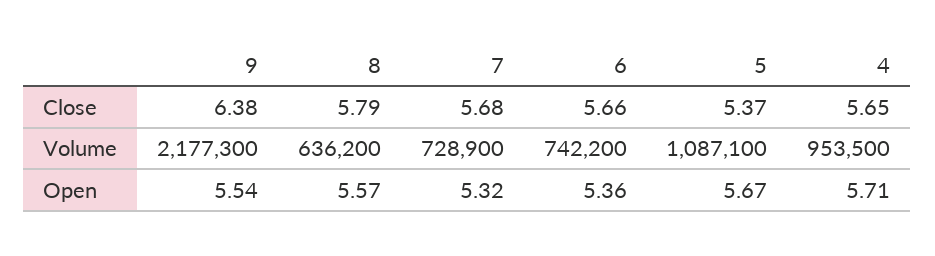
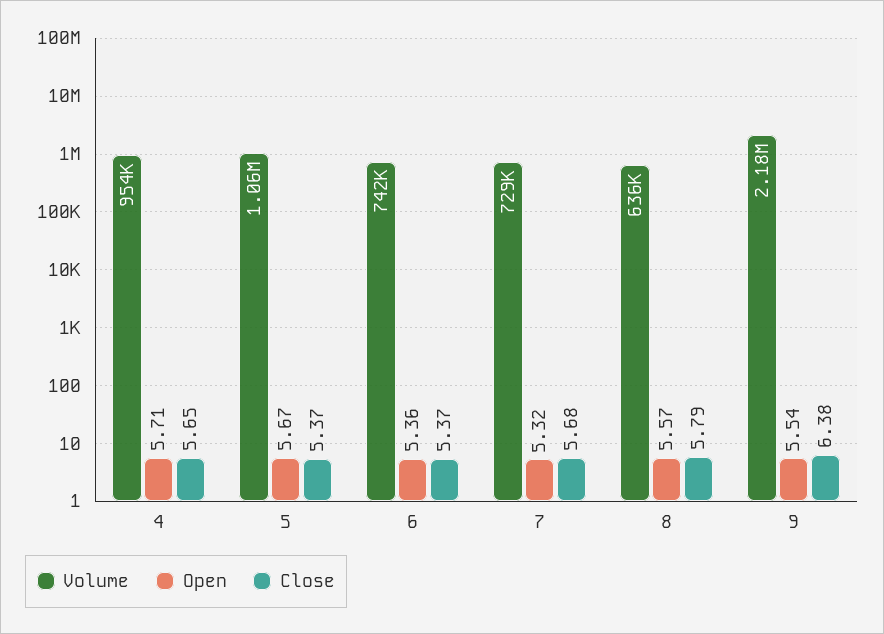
  {
    "Close": {
      "9": 6.38,
      "8": 5.79,
      "7": 5.68,
-     "6": 5.66,
+     "6": 5.37,
      "5": 5.37,
      "4": 5.65
    },
    "Volume": {
      "9": 2177300,
      "8": 636200,
      "7": 728900,
      "6": 742200,
-     "5": 1087100,
+     "5": 1060000,
      "4": 953500
    },
    "Open": {
      "9": 5.54,
      "8": 5.57,
      "7": 5.32,
      "6": 5.36,
      "5": 5.67,
      "4": 5.71
    }
  }

